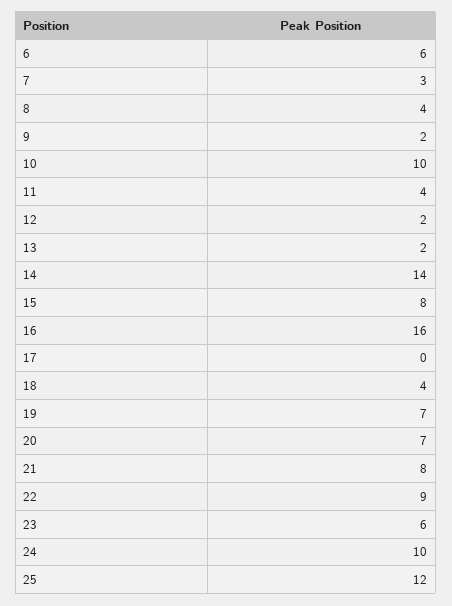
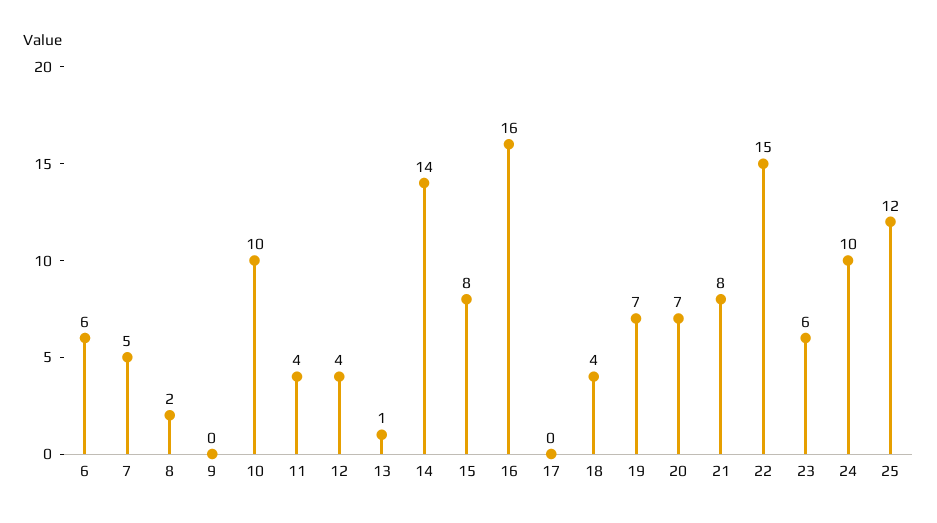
  {
    "6": 6,
-   "7": 3,
+   "7": 5,
-   "8": 4,
+   "8": 2,
-   "9": 2,
+   "9": 0,
    "10": 10,
    "11": 4,
-   "12": 2,
+   "12": 4,
-   "13": 2,
+   "13": 1,
    "14": 14,
    "15": 8,
    "16": 16,
    "17": 0,
    "18": 4,
    "19": 7,
    "20": 7,
    "21": 8,
-   "22": 9,
+   "22": 15,
    "23": 6,
    "24": 10,
    "25": 12
  }

